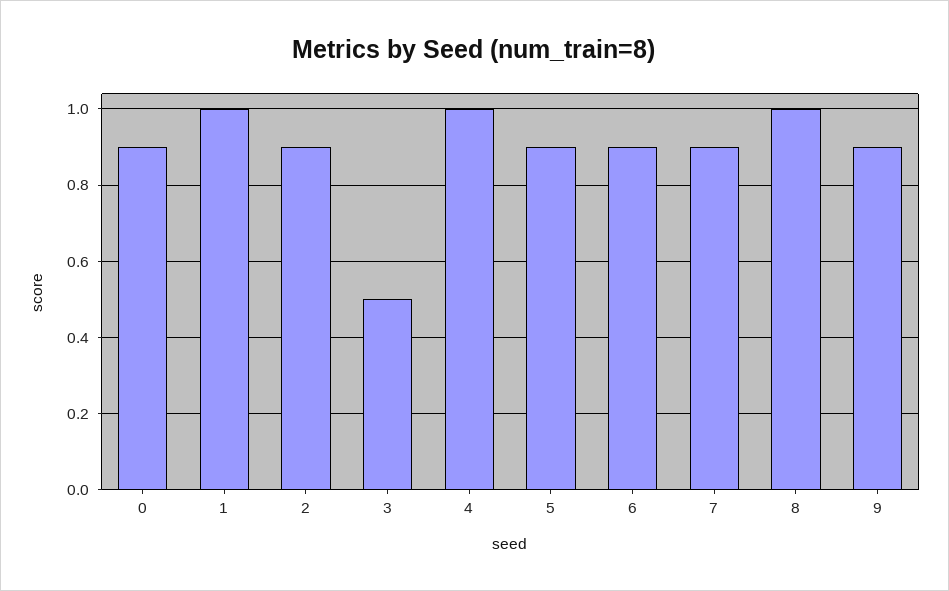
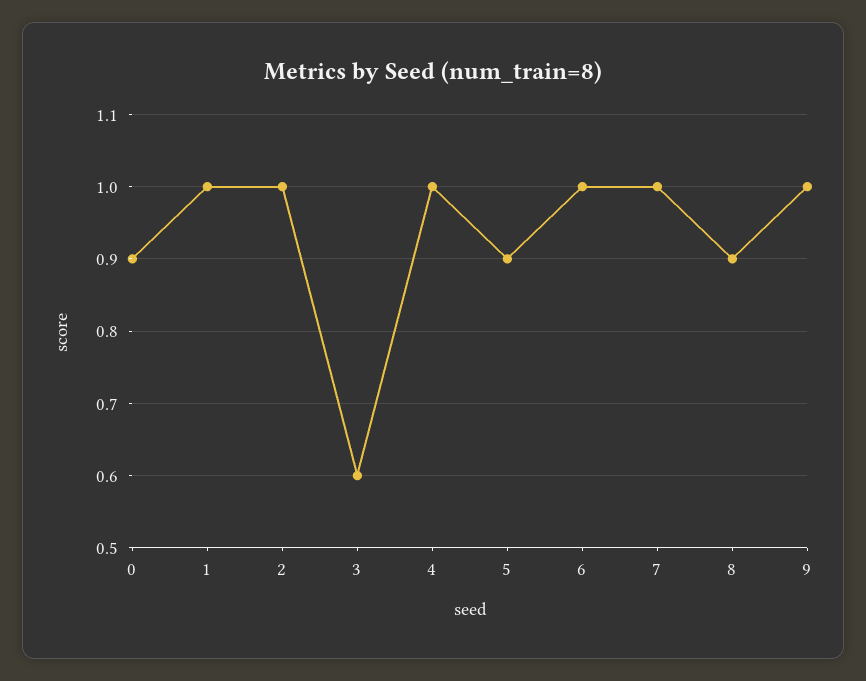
  {
    "0": 0.9,
    "1": 1,
-   "2": 0.9,
+   "2": 1,
-   "3": 0.5,
+   "3": 0.6,
    "4": 1,
    "5": 0.9,
-   "6": 0.9,
+   "6": 1,
-   "7": 0.9,
+   "7": 1,
-   "8": 1,
+   "8": 0.9,
-   "9": 0.9
+   "9": 1
  }

